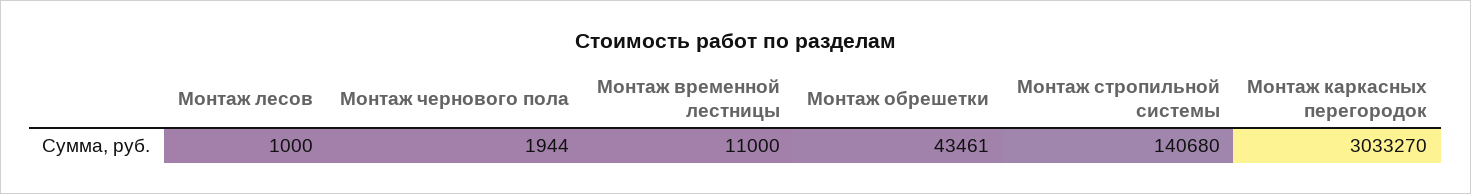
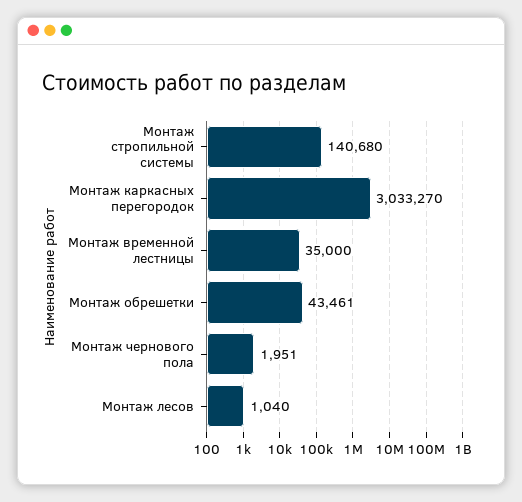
  {
-   "Монтаж лесов": 1000,
+   "Монтаж лесов": 1040,
-   "Монтаж чернового пола": 1944,
+   "Монтаж чернового пола": 1951,
-   "Монтаж временной лестницы": 11000,
+   "Монтаж временной лестницы": 35000,
    "Монтаж обрешетки": 43461,
    "Монтаж стропильной системы": 140680,
    "Монтаж каркасных перегородок": 3033270
  }

